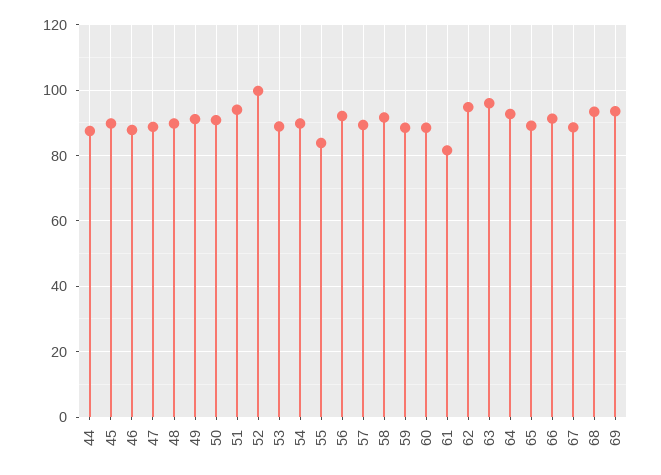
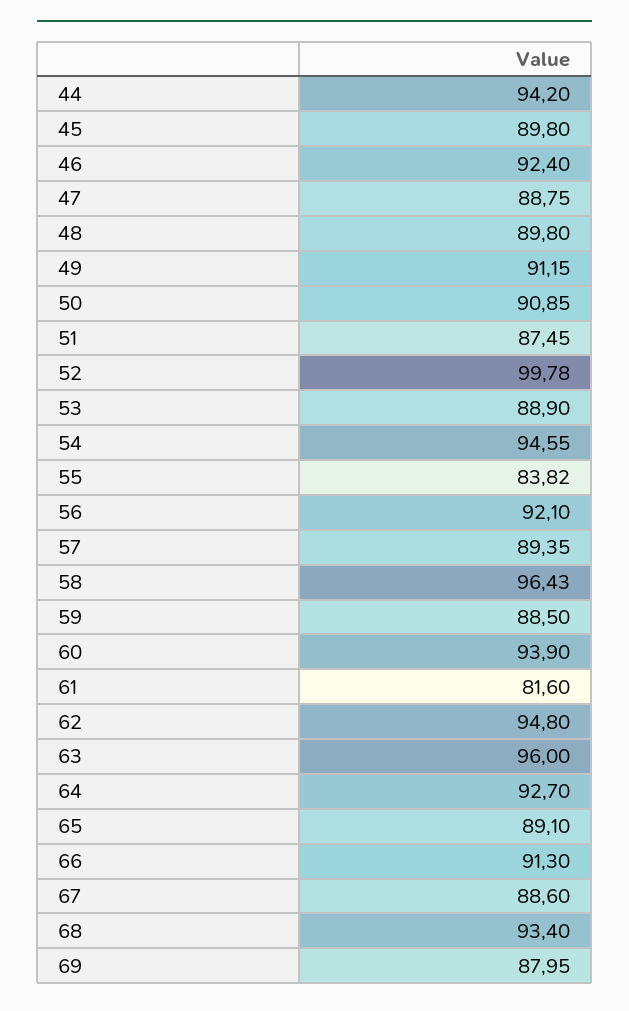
  {
-   "44": 88,
+   "44": 94.2,
    "45": 89.8,
-   "46": 88,
+   "46": 92.4,
    "47": 88.75,
    "48": 89.8,
    "49": 91.15,
    "50": 90.85,
-   "51": 94,
+   "51": 87.45,
    "52": 99.78,
    "53": 88.9,
-   "54": 90,
+   "54": 94.55,
    "55": 83.82,
    "56": 92.1,
    "57": 89.35,
-   "58": 92,
+   "58": 96.43,
    "59": 88.5,
-   "60": 88,
+   "60": 93.9,
    "61": 81.6,
    "62": 94.8,
    "63": 96,
    "64": 92.7,
    "65": 89.1,
    "66": 91.3,
    "67": 88.6,
    "68": 93.4,
-   "69": 94
+   "69": 87.95
  }

